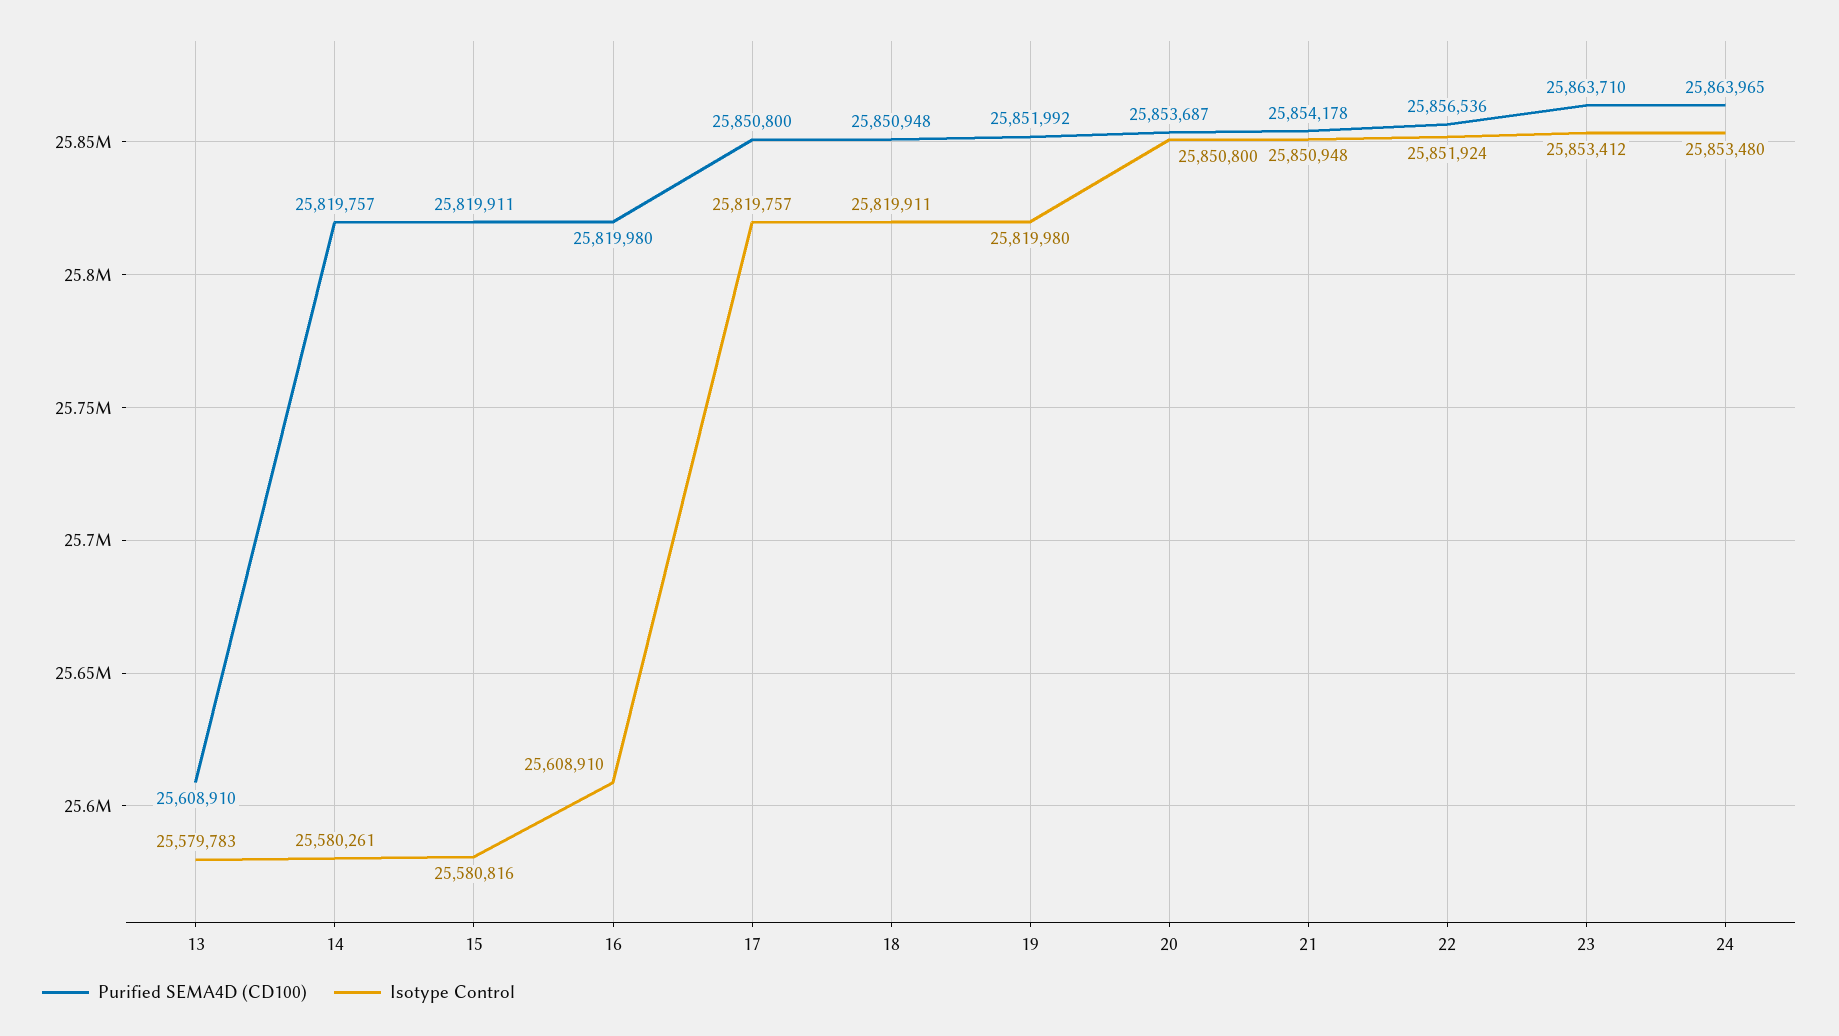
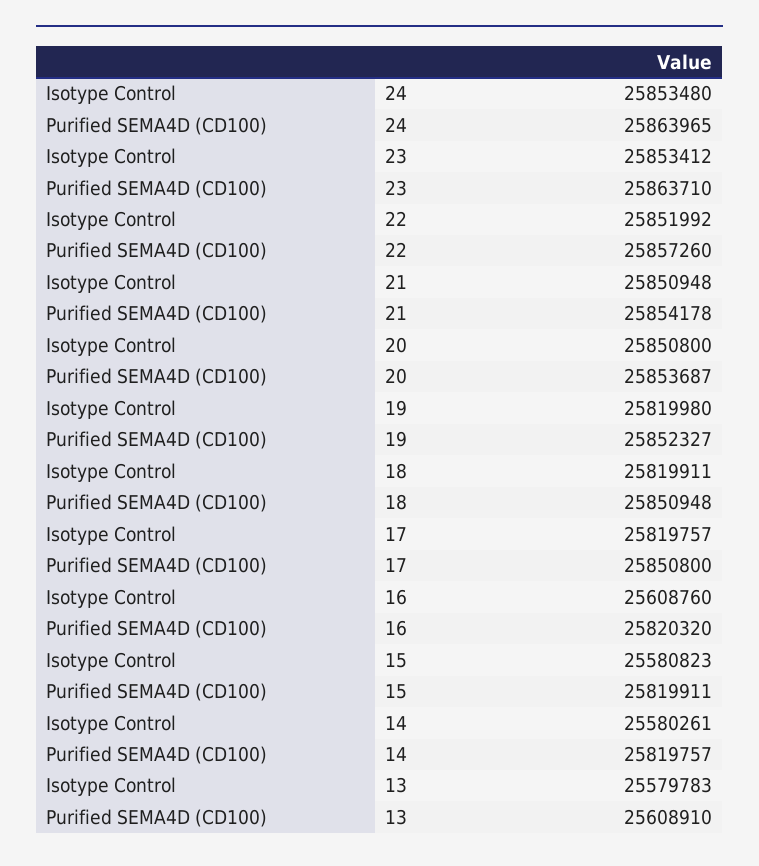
  {
    "Purified SEMA4D (CD100)": {
      "13": 25608910,
      "14": 25819757,
      "15": 25819911,
-     "16": 25819980,
+     "16": 25820320,
      "17": 25850800,
      "18": 25850948,
-     "19": 25851992,
+     "19": 25852327,
      "20": 25853687,
      "21": 25854178,
-     "22": 25856536,
+     "22": 25857260,
      "23": 25863710,
      "24": 25863965
    },
    "Isotype Control": {
      "13": 25579783,
      "14": 25580261,
-     "15": 25580816,
+     "15": 25580823,
-     "16": 25608910,
+     "16": 25608760,
      "17": 25819757,
      "18": 25819911,
      "19": 25819980,
      "20": 25850800,
      "21": 25850948,
-     "22": 25851924,
+     "22": 25851992,
      "23": 25853412,
      "24": 25853480
    }
  }

